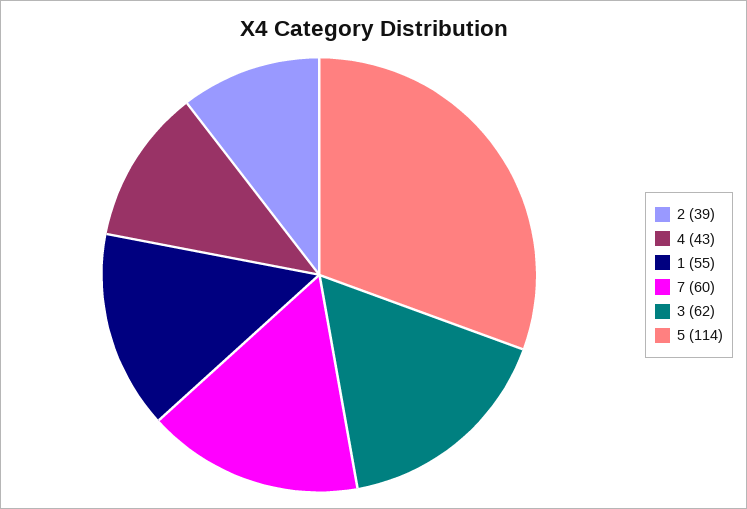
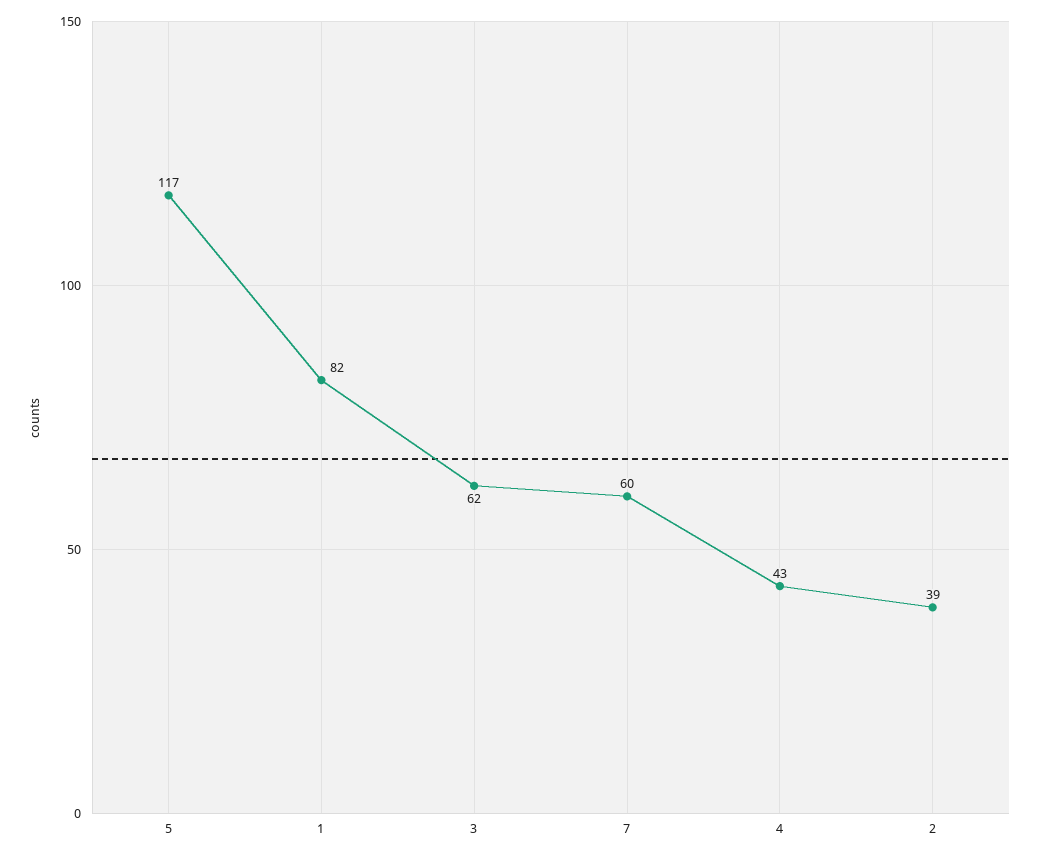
  {
    "2": 39,
    "4": 43,
-   "1": 55,
+   "1": 82,
    "7": 60,
    "3": 62,
-   "5": 114
+   "5": 117
  }

